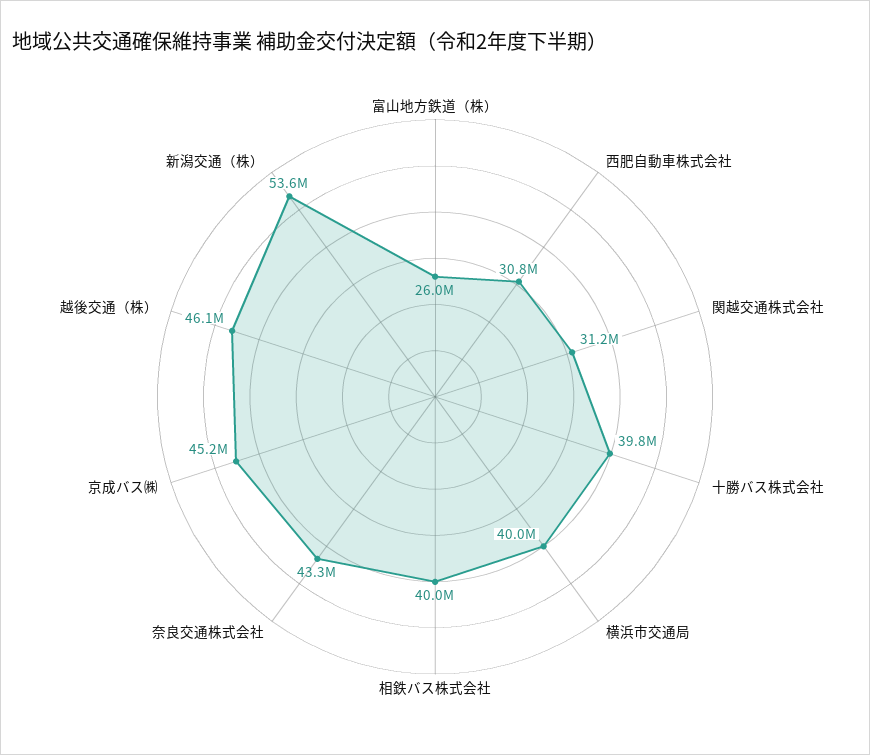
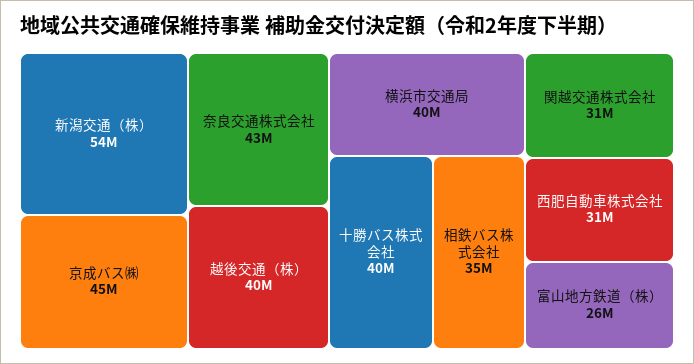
  {
    "富山地方鉄道（株）": 26000000,
    "西肥自動車株式会社": 30800000,
    "関越交通株式会社": 31200000,
    "十勝バス株式会社": 39800000,
    "横浜市交通局": 40000000,
-   "相鉄バス株式会社": 40000000,
+   "相鉄バス株式会社": 35000000,
    "奈良交通株式会社": 43300000,
    "京成バス㈱": 45200000,
-   "越後交通（株）": 46100000,
+   "越後交通（株）": 40000000,
    "新潟交通（株）": 53600000
  }

